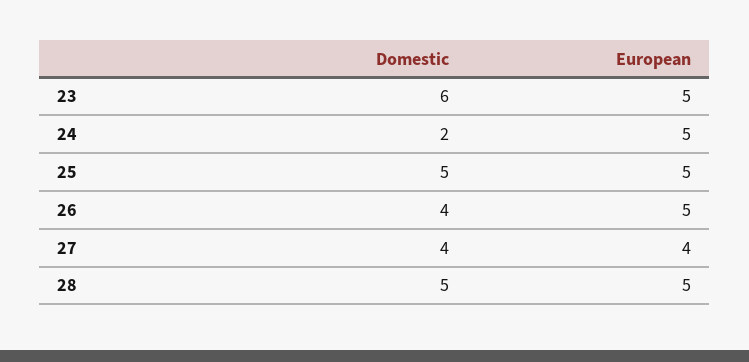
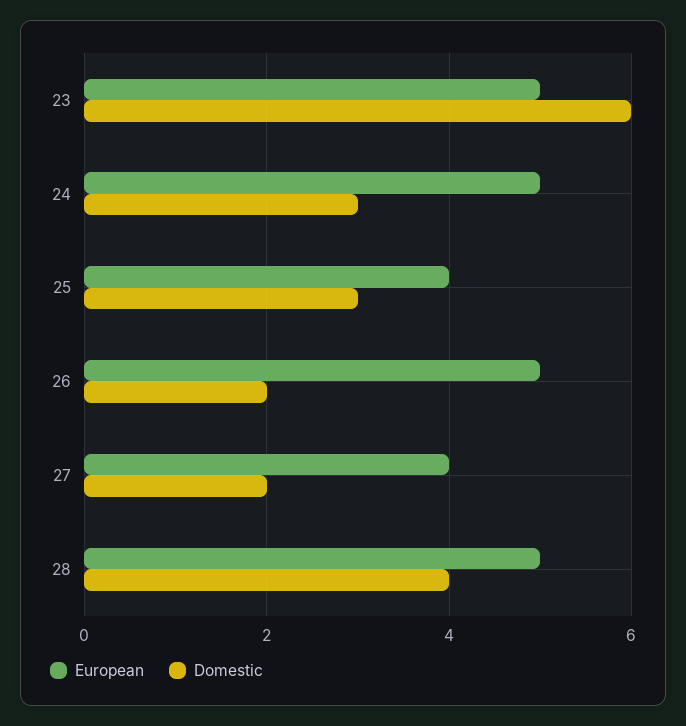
  {
    "Domestic": {
      "23": 6,
-     "24": 2,
+     "24": 3,
-     "25": 5,
+     "25": 3,
-     "26": 4,
+     "26": 2,
-     "27": 4,
+     "27": 2,
-     "28": 5
+     "28": 4
    },
    "European": {
      "23": 5,
      "24": 5,
-     "25": 5,
+     "25": 4,
      "26": 5,
      "27": 4,
      "28": 5
    }
  }

